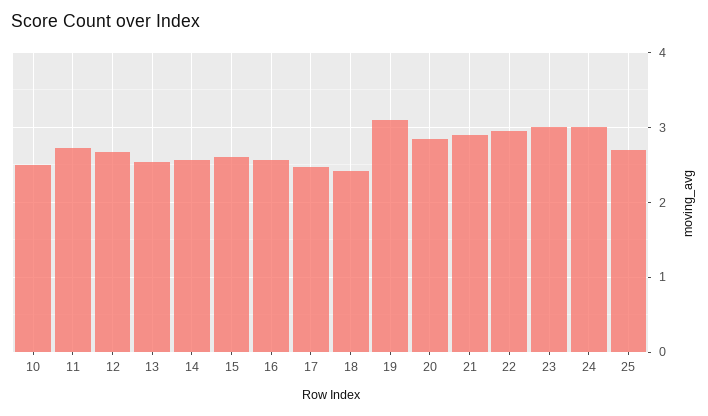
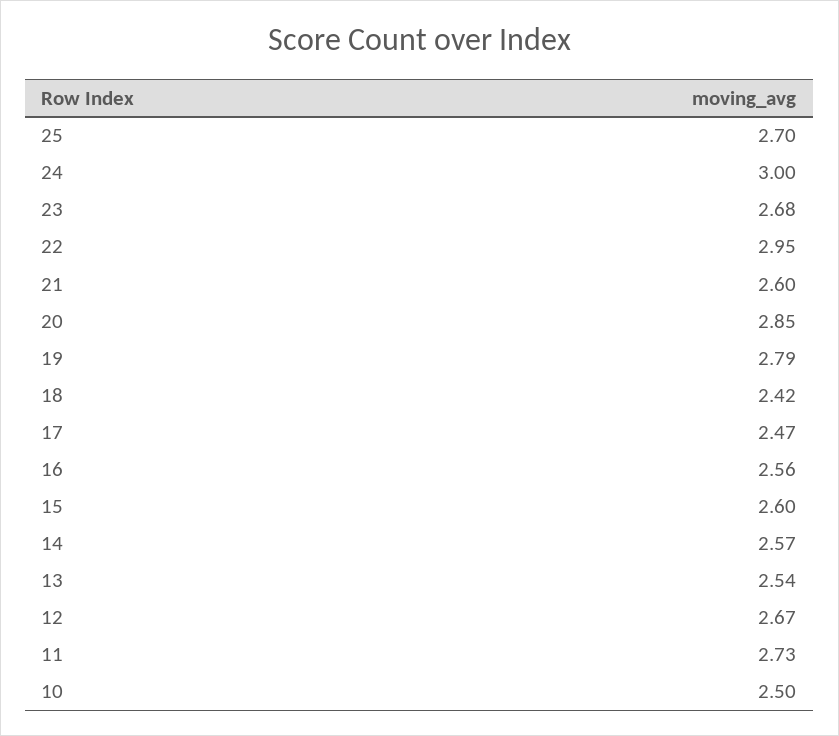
  {
    "10": 2.5,
    "11": 2.73,
    "12": 2.67,
    "13": 2.54,
    "14": 2.57,
    "15": 2.6,
    "16": 2.56,
    "17": 2.47,
    "18": 2.42,
-   "19": 3.1,
+   "19": 2.79,
    "20": 2.85,
-   "21": 2.9,
+   "21": 2.6,
    "22": 2.95,
-   "23": 3,
+   "23": 2.68,
    "24": 3,
    "25": 2.7
  }

